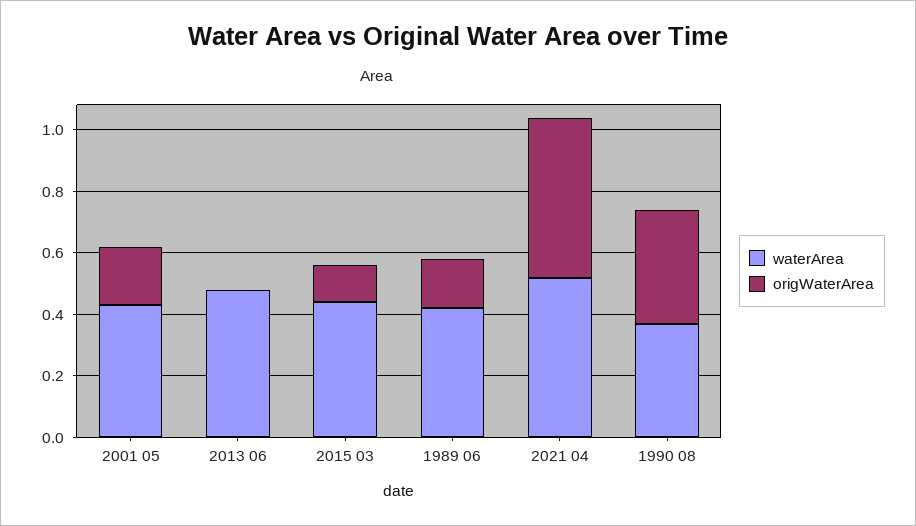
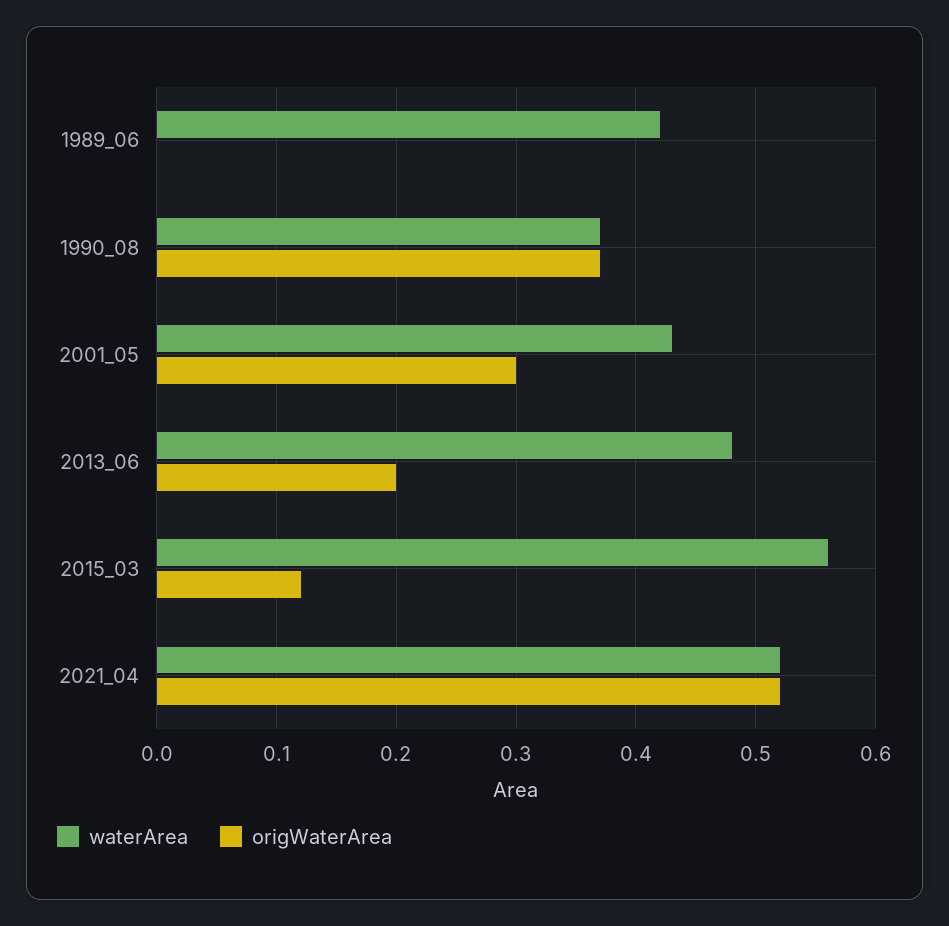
  {
    "waterArea": {
      "2001 05": 0.43,
      "2013 06": 0.48,
-     "2015 03": 0.45,
+     "2015 03": 0.56,
      "1989 06": 0.42,
      "2021 04": 0.52,
      "1990 08": 0.37
    },
    "origWaterArea": {
-     "2001 05": 0.2,
+     "2001 05": 0.3,
-     "2013 06": 0,
+     "2013 06": 0.2,
      "2015 03": 0.12,
-     "1989 06": 0.15,
+     "1989 06": 0,
      "2021 04": 0.52,
      "1990 08": 0.37
    }
  }

